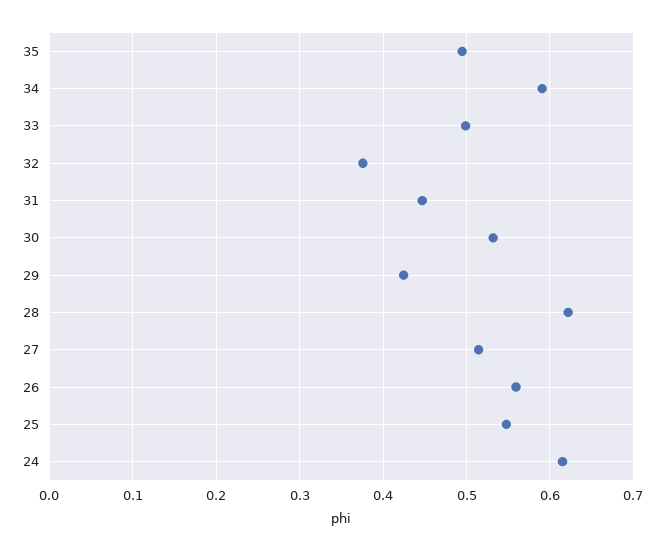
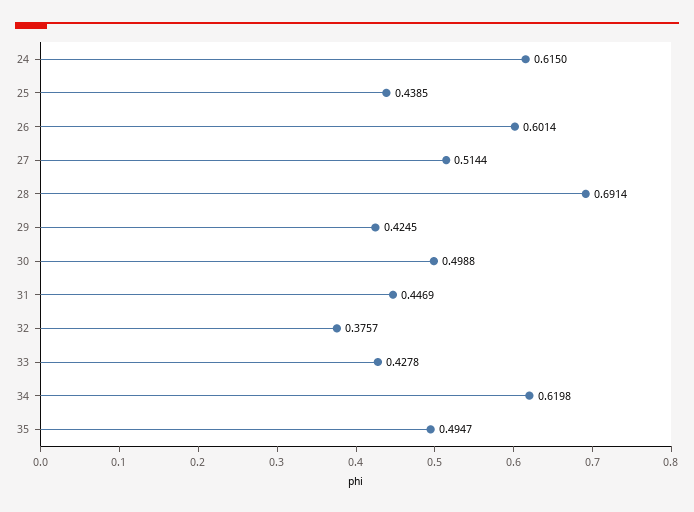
  {
    "35": 0.4947,
-   "34": 0.59,
+   "34": 0.6198,
-   "33": 0.5,
+   "33": 0.4278,
    "32": 0.3757,
    "31": 0.4469,
-   "30": 0.53,
+   "30": 0.4988,
    "29": 0.4245,
-   "28": 0.62,
+   "28": 0.6914,
    "27": 0.5144,
-   "26": 0.56,
+   "26": 0.6014,
-   "25": 0.55,
+   "25": 0.4385,
    "24": 0.615
  }

